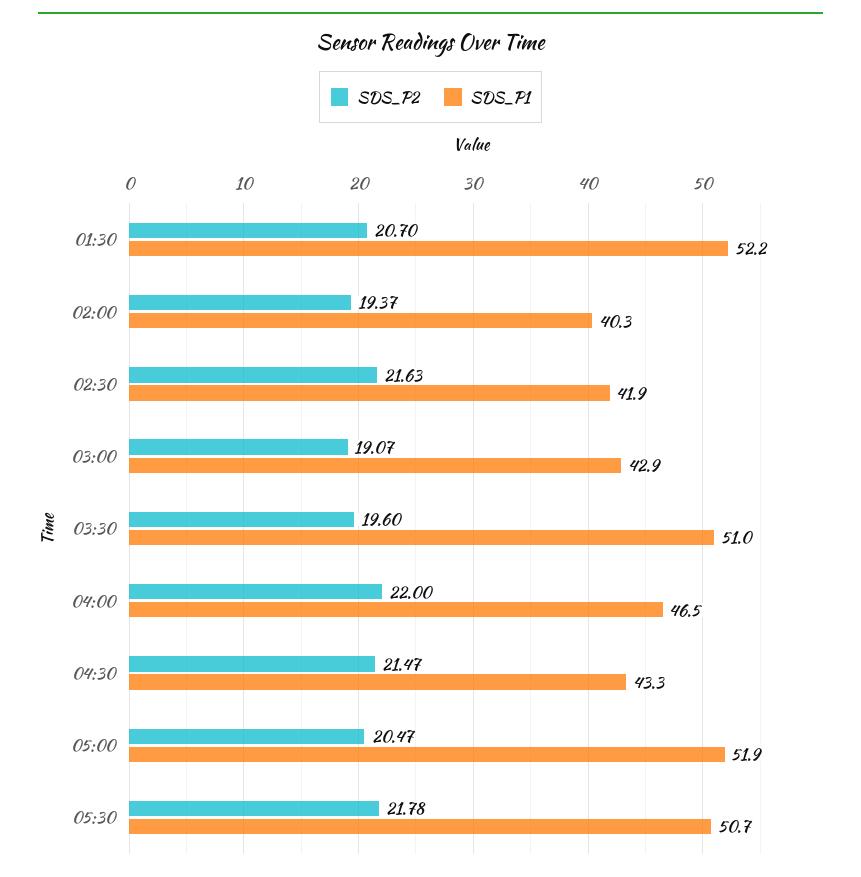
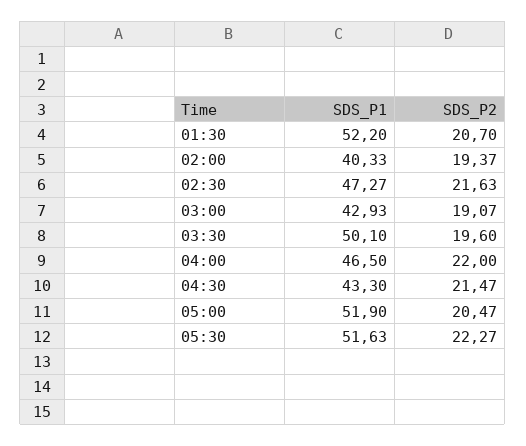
  {
    "SDS_P2": {
      "01:30": 20.7,
      "02:00": 19.37,
      "02:30": 21.63,
      "03:00": 19.07,
      "03:30": 19.6,
      "04:00": 22,
      "04:30": 21.47,
      "05:00": 20.47,
-     "05:30": 21.78
+     "05:30": 22.27
    },
    "SDS_P1": {
      "01:30": 52.2,
      "02:00": 40.33,
-     "02:30": 41.9,
+     "02:30": 47.27,
      "03:00": 42.93,
-     "03:30": 51,
+     "03:30": 50.1,
      "04:00": 46.5,
      "04:30": 43.3,
      "05:00": 51.9,
-     "05:30": 50.7
+     "05:30": 51.63
    }
  }

